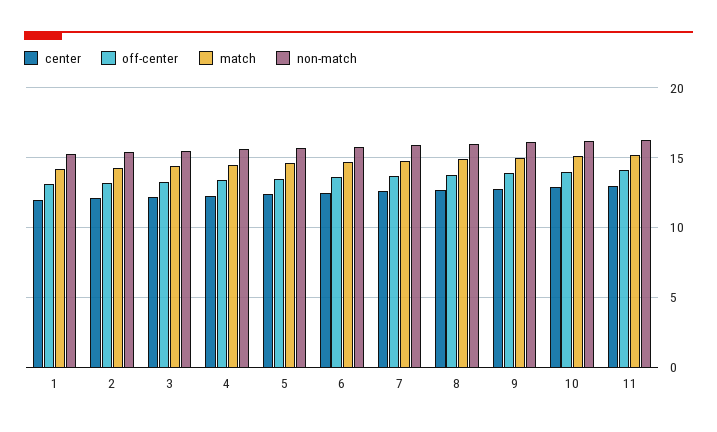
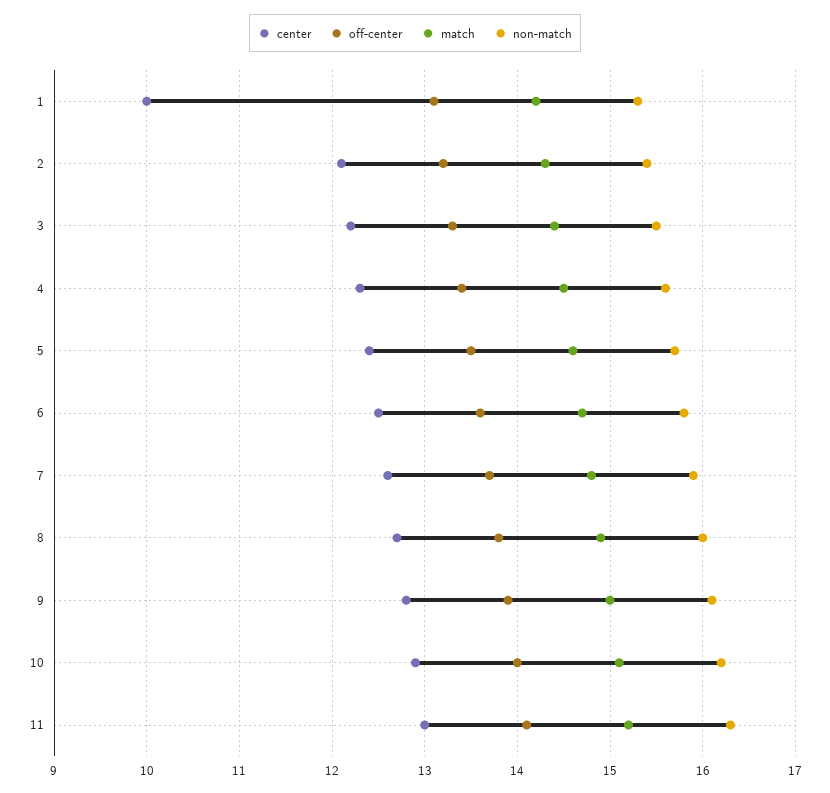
  {
    "center": {
-     "1": 12,
+     "1": 10,
      "2": 12.1,
      "3": 12.2,
      "4": 12.3,
      "5": 12.4,
      "6": 12.5,
      "7": 12.6,
      "8": 12.7,
      "9": 12.8,
      "10": 12.9,
      "11": 13
    },
    "off-center": {
      "1": 13.1,
      "2": 13.2,
      "3": 13.3,
      "4": 13.4,
      "5": 13.5,
      "6": 13.6,
      "7": 13.7,
      "8": 13.8,
      "9": 13.9,
      "10": 14,
      "11": 14.1
    },
    "match": {
      "1": 14.2,
      "2": 14.3,
      "3": 14.4,
      "4": 14.5,
      "5": 14.6,
      "6": 14.7,
      "7": 14.8,
      "8": 14.9,
      "9": 15,
      "10": 15.1,
      "11": 15.2
    },
    "non-match": {
      "1": 15.3,
      "2": 15.4,
      "3": 15.5,
      "4": 15.6,
      "5": 15.7,
      "6": 15.8,
      "7": 15.9,
      "8": 16,
      "9": 16.1,
      "10": 16.2,
      "11": 16.3
    }
  }

